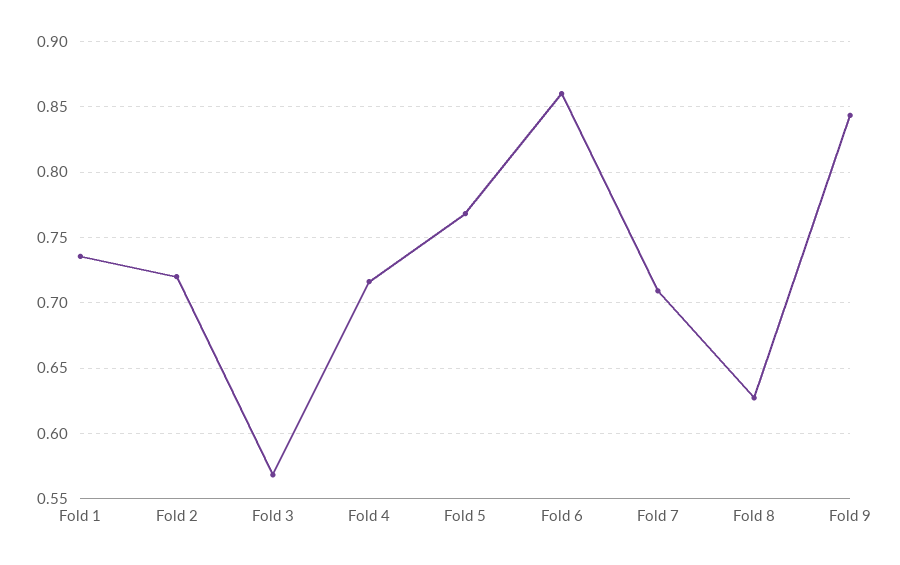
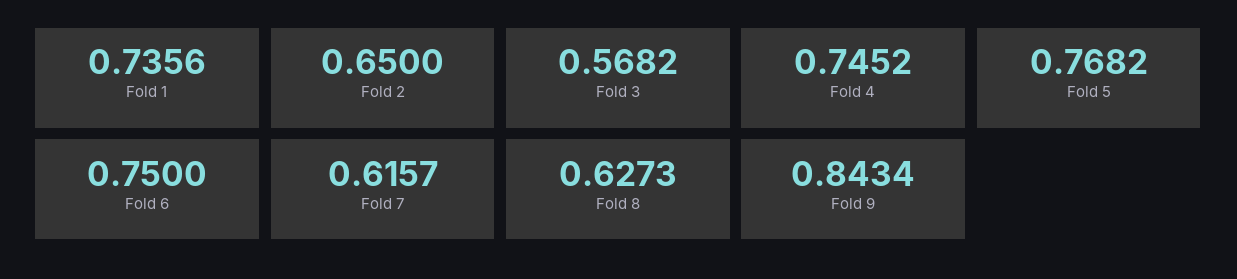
  {
    "Fold 1": 0.7356,
-   "Fold 2": 0.72,
+   "Fold 2": 0.65,
    "Fold 3": 0.5682,
-   "Fold 4": 0.715,
+   "Fold 4": 0.7452,
    "Fold 5": 0.7682,
-   "Fold 6": 0.86,
+   "Fold 6": 0.75,
-   "Fold 7": 0.71,
+   "Fold 7": 0.6157,
    "Fold 8": 0.6273,
    "Fold 9": 0.8434
  }

